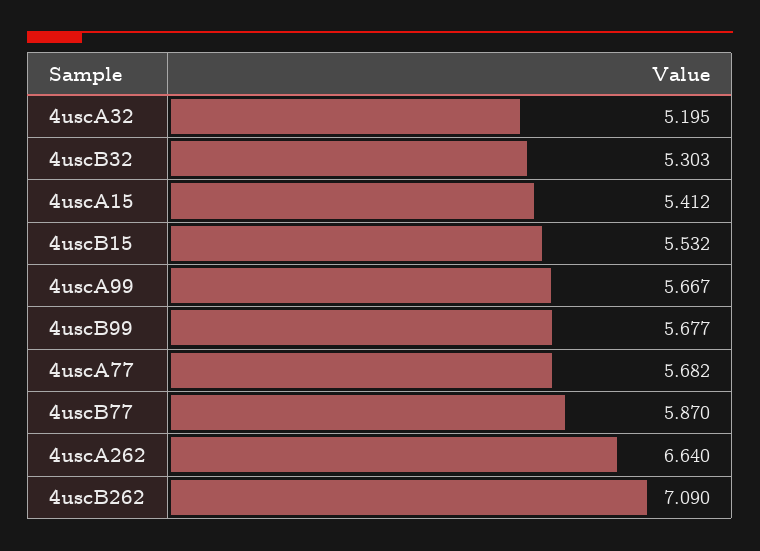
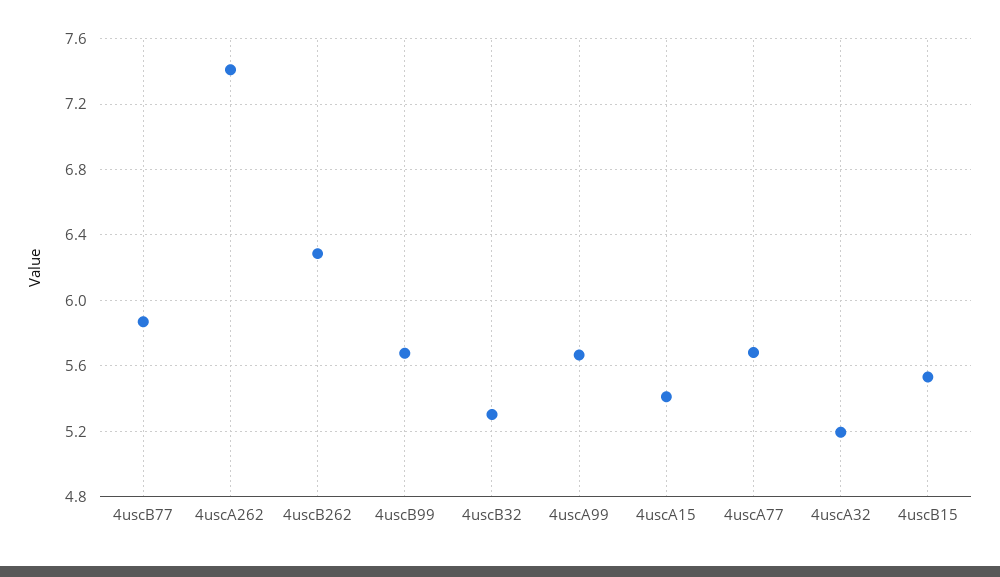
  {
    "4uscA32": 5.195,
    "4uscB32": 5.303,
    "4uscA15": 5.412,
    "4uscB15": 5.532,
    "4uscA99": 5.667,
    "4uscB99": 5.677,
    "4uscA77": 5.682,
    "4uscB77": 5.87,
-   "4uscA262": 6.64,
+   "4uscA262": 7.4,
-   "4uscB262": 7.09
+   "4uscB262": 6.3
  }

